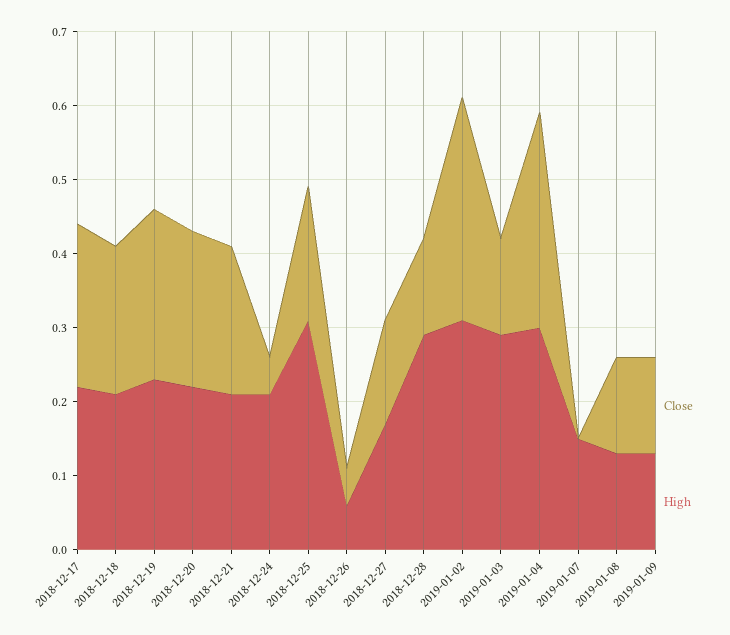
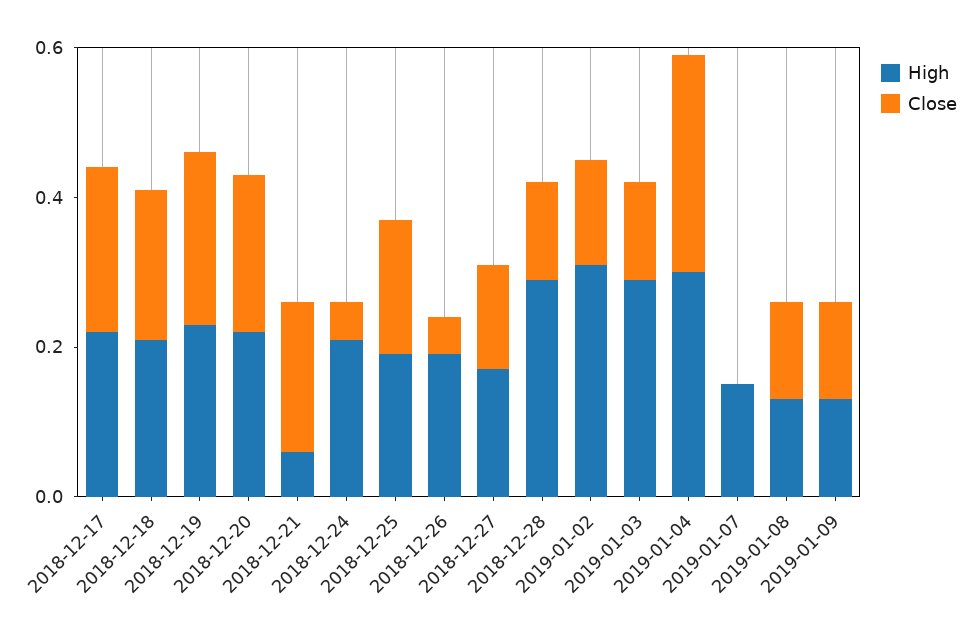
  {
    "Close": {
      "2018-12-17": 0.2,
      "2018-12-18": 0.2,
      "2018-12-19": 0.25,
      "2018-12-20": 0.2,
      "2018-12-21": 0.2,
      "2018-12-24": 0.05,
      "2018-12-25": 0.2,
      "2018-12-26": 0.05,
      "2018-12-27": 0.15,
      "2018-12-28": 0.15,
-     "2019-01-02": 0.3,
+     "2019-01-02": 0.15,
      "2019-01-03": 0.15,
      "2019-01-04": 0.3,
      "2019-01-07": 0,
      "2019-01-08": 0.15,
      "2019-01-09": 0.15
    },
    "High": {
      "2018-12-17": 0.2,
      "2018-12-18": 0.2,
      "2018-12-19": 0.25,
      "2018-12-20": 0.2,
-     "2018-12-21": 0.2,
+     "2018-12-21": 0.05,
      "2018-12-24": 0.2,
-     "2018-12-25": 0.3,
+     "2018-12-25": 0.2,
-     "2018-12-26": 0.05,
+     "2018-12-26": 0.2,
      "2018-12-27": 0.15,
      "2018-12-28": 0.3,
      "2019-01-02": 0.3,
      "2019-01-03": 0.3,
      "2019-01-04": 0.3,
      "2019-01-07": 0.15,
      "2019-01-08": 0.15,
      "2019-01-09": 0.15
    }
  }

